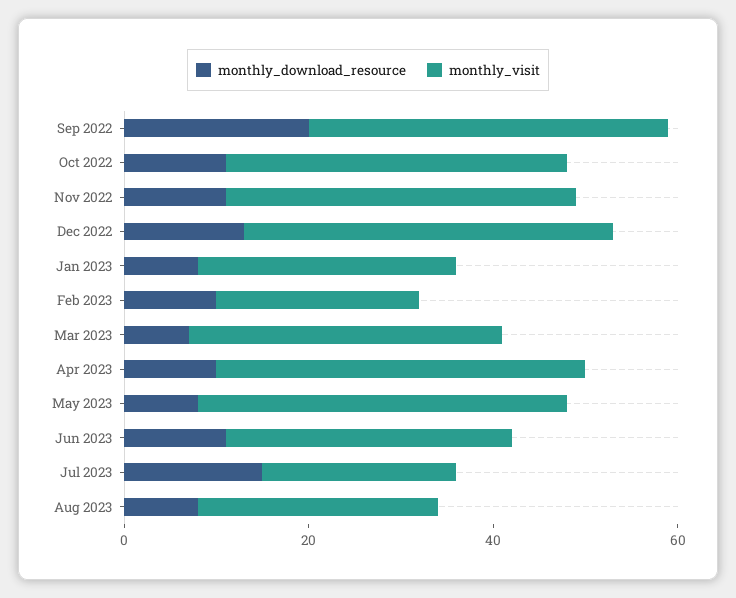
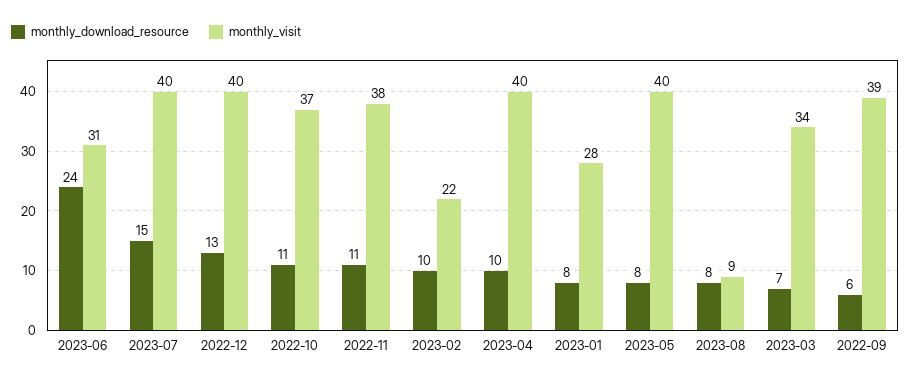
  {
    "monthly_download_resource": {
-     "Sep 2022": 20,
+     "Sep 2022": 6,
      "Oct 2022": 11,
      "Nov 2022": 11,
      "Dec 2022": 13,
      "Jan 2023": 8,
      "Feb 2023": 10,
      "Mar 2023": 7,
      "Apr 2023": 10,
      "May 2023": 8,
-     "Jun 2023": 10,
+     "Jun 2023": 24,
      "Jul 2023": 15,
      "Aug 2023": 8
    },
    "monthly_visit": {
      "Sep 2022": 39,
      "Oct 2022": 37,
      "Nov 2022": 38,
      "Dec 2022": 40,
      "Jan 2023": 28,
      "Feb 2023": 22,
      "Mar 2023": 34,
      "Apr 2023": 40,
      "May 2023": 40,
      "Jun 2023": 31,
-     "Jul 2023": 20,
+     "Jul 2023": 40,
-     "Aug 2023": 25
+     "Aug 2023": 9
    }
  }

